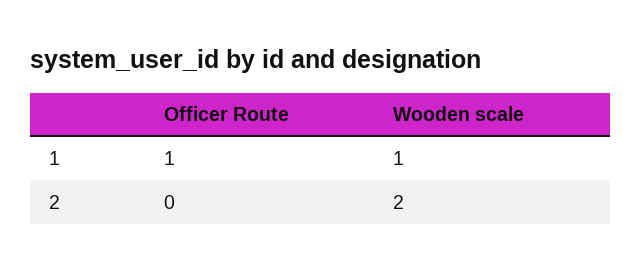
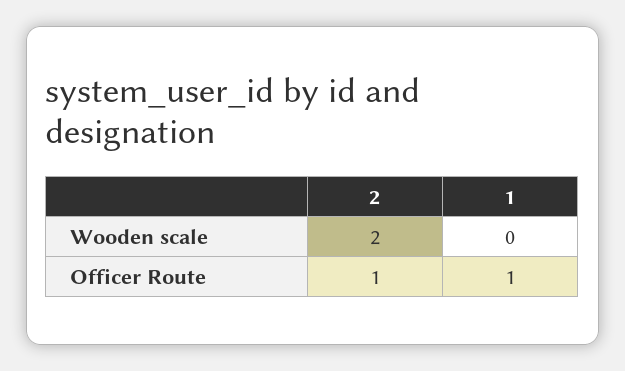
  {
    "Officer Route": {
      "1": 1,
-     "2": 0
+     "2": 1
    },
    "Wooden scale": {
-     "1": 1,
+     "1": 0,
      "2": 2
    }
  }

